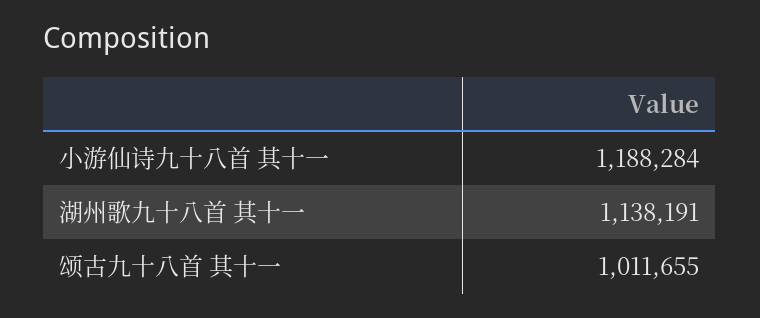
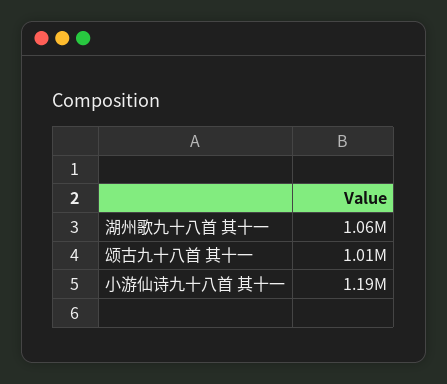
  {
    "小游仙诗九十八首 其十一": 1188284,
-   "湖州歌九十八首 其十一": 1138191,
+   "湖州歌九十八首 其十一": 1060000,
    "颂古九十八首 其十一": 1011655
  }

